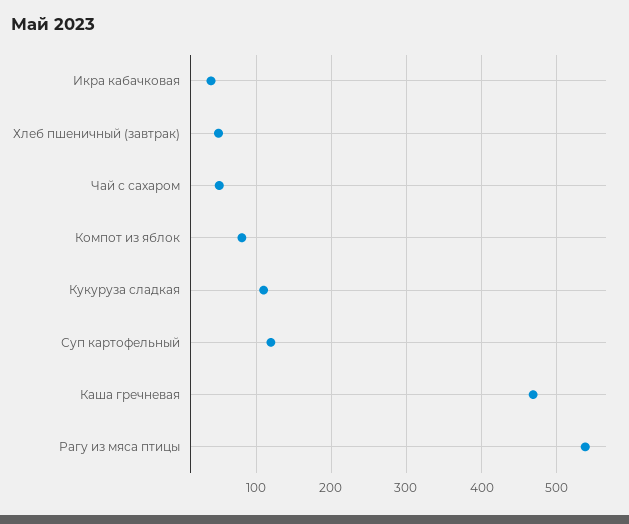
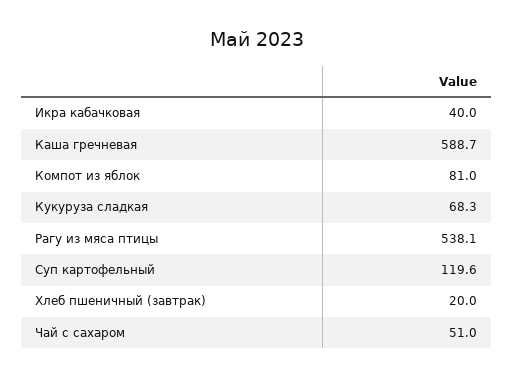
  {
    "Икра кабачковая": 40,
-   "Хлеб пшеничный (завтрак)": 50,
+   "Хлеб пшеничный (завтрак)": 20,
    "Чай с сахаром": 51,
    "Компот из яблок": 81,
-   "Кукуруза сладкая": 110,
+   "Кукуруза сладкая": 68.3,
    "Суп картофельный": 119.6,
-   "Каша гречневая": 470,
+   "Каша гречневая": 588.7,
    "Рагу из мяса птицы": 538.1
  }

